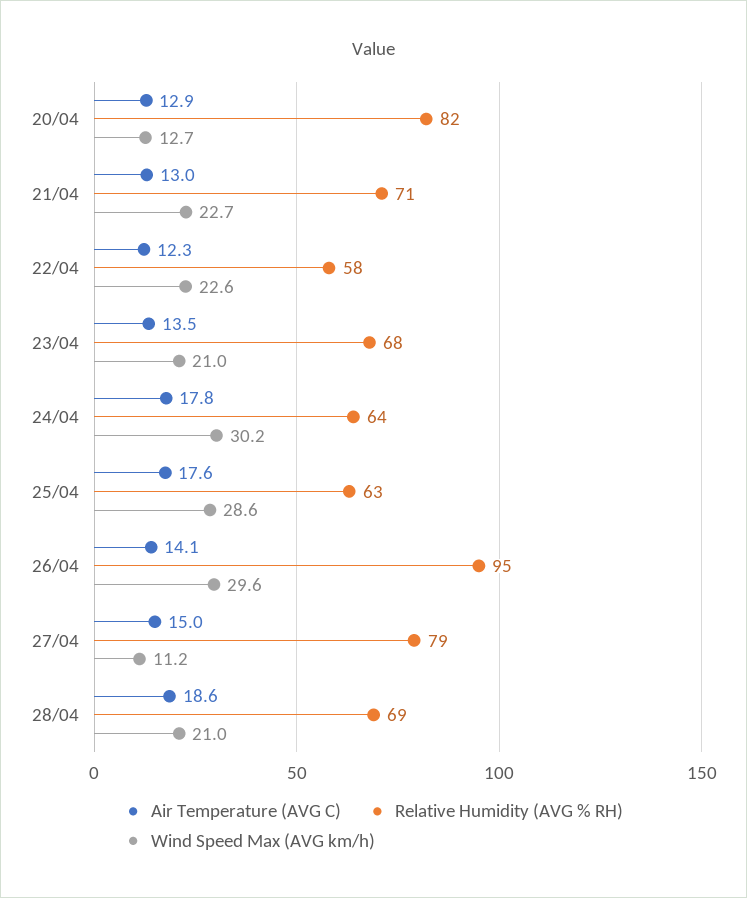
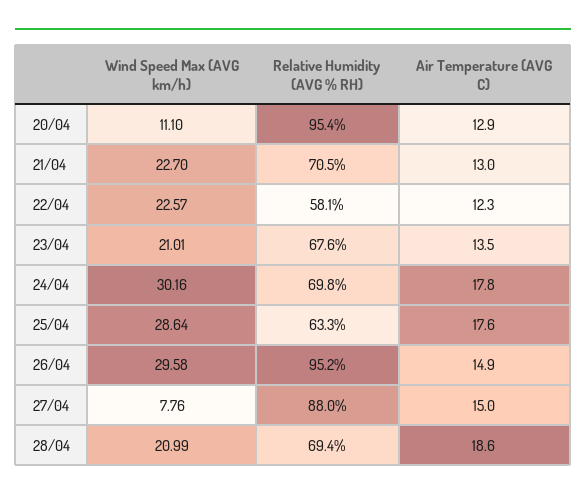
  {
    "Air Temperature (AVG C)": {
      "20/04": 12.9,
      "21/04": 13,
      "22/04": 12.3,
      "23/04": 13.5,
      "24/04": 17.8,
      "25/04": 17.6,
-     "26/04": 14.1,
+     "26/04": 14.9,
      "27/04": 15,
      "28/04": 18.6
    },
    "Relative Humidity (AVG % RH)": {
-     "20/04": 82,
+     "20/04": 95.4,
      "21/04": 70.5,
      "22/04": 58.1,
      "23/04": 67.6,
-     "24/04": 64,
+     "24/04": 69.8,
      "25/04": 63.3,
      "26/04": 95.2,
-     "27/04": 79,
+     "27/04": 88,
      "28/04": 69.4
    },
    "Wind Speed Max (AVG km/h)": {
-     "20/04": 12.7,
+     "20/04": 11.1,
      "21/04": 22.7,
      "22/04": 22.57,
      "23/04": 21.01,
      "24/04": 30.16,
      "25/04": 28.64,
      "26/04": 29.58,
-     "27/04": 11.2,
+     "27/04": 7.76,
      "28/04": 20.99
    }
  }

